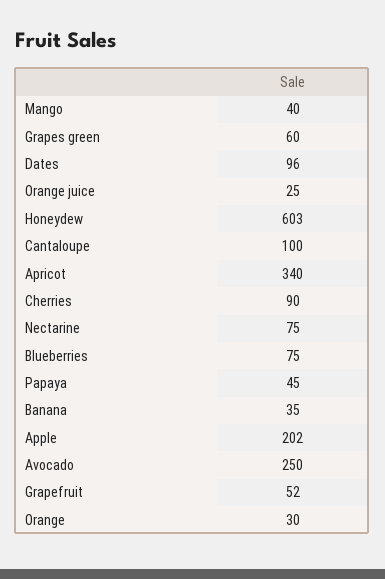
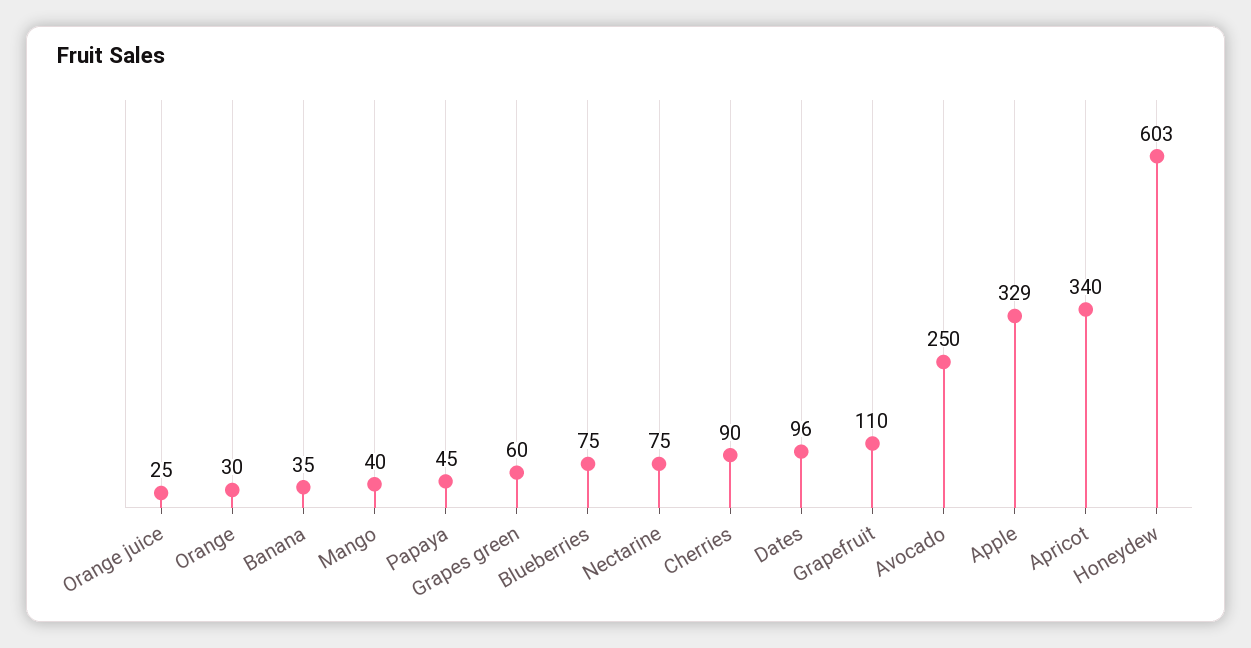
  {
    "Mango": 40,
    "Grapes green": 60,
    "Dates": 96,
    "Orange juice": 25,
    "Honeydew": 603,
-   "Cantaloupe": 100,
    "Apricot": 340,
    "Cherries": 90,
    "Nectarine": 75,
    "Blueberries": 75,
    "Papaya": 45,
    "Banana": 35,
-   "Apple": 202,
+   "Apple": 329,
    "Avocado": 250,
-   "Grapefruit": 52,
+   "Grapefruit": 110,
    "Orange": 30
  }

